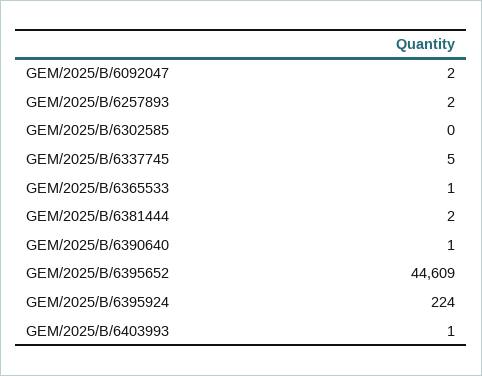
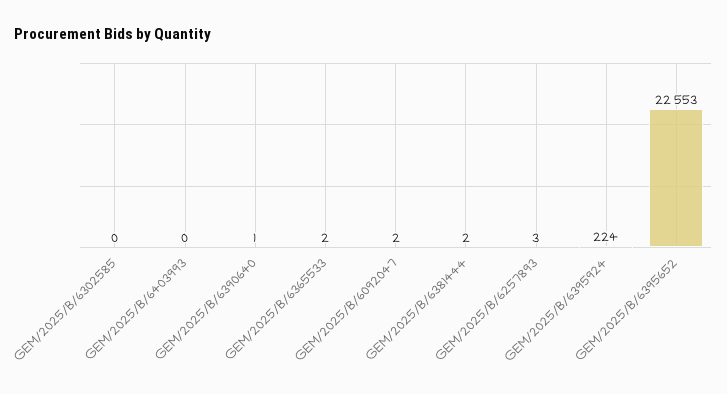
  {
    "GEM/2025/B/6092047": 2,
-   "GEM/2025/B/6257893": 2,
+   "GEM/2025/B/6257893": 3,
    "GEM/2025/B/6302585": 0,
-   "GEM/2025/B/6337745": 5,
-   "GEM/2025/B/6365533": 1,
+   "GEM/2025/B/6365533": 2,
    "GEM/2025/B/6381444": 2,
    "GEM/2025/B/6390640": 1,
-   "GEM/2025/B/6395652": 44609,
+   "GEM/2025/B/6395652": 22553,
    "GEM/2025/B/6395924": 224,
-   "GEM/2025/B/6403993": 1
+   "GEM/2025/B/6403993": 0
  }

